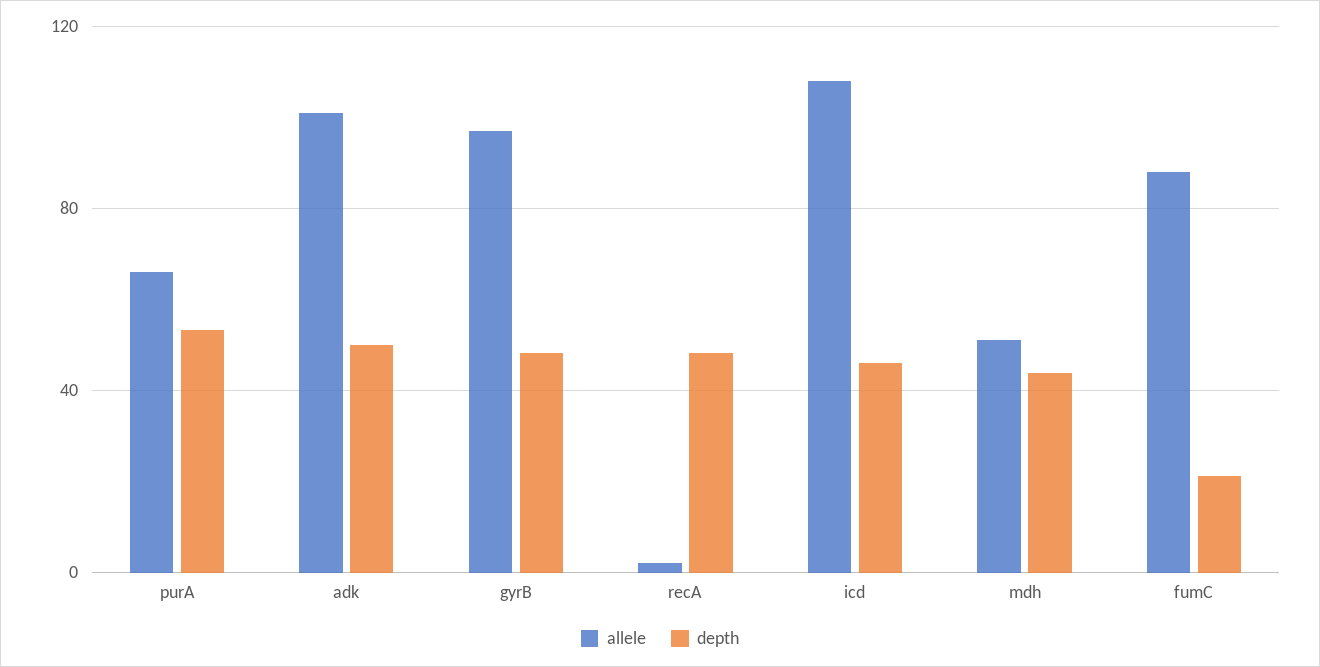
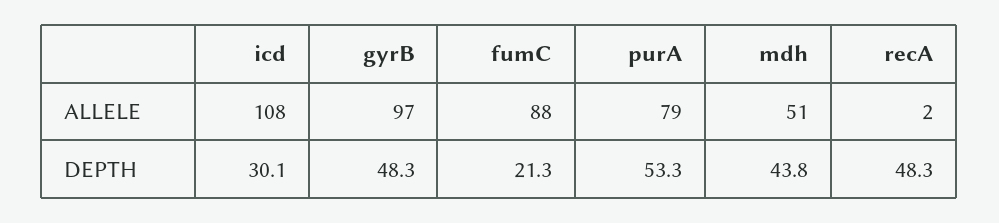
  {
    "allele": {
-     "purA": 65,
+     "purA": 79,
-     "adk": 100,
      "gyrB": 97,
      "recA": 2,
      "icd": 108,
      "mdh": 51,
      "fumC": 88
    },
    "depth": {
      "purA": 53.3,
-     "adk": 50,
      "gyrB": 48.3,
      "recA": 48.3,
-     "icd": 45,
+     "icd": 30.1,
      "mdh": 43.8,
      "fumC": 21.3
    }
  }

